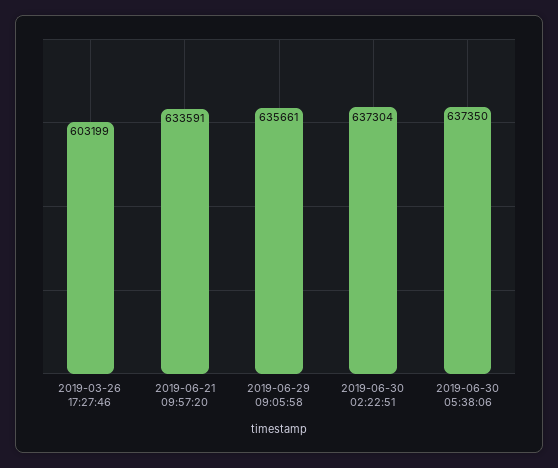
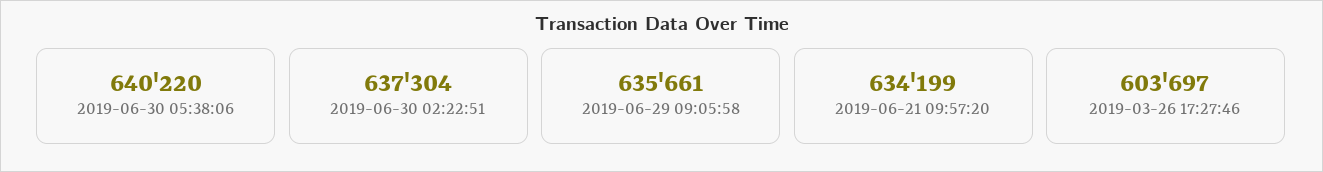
  {
-   "2019-03-26 17:27:46": 603199,
+   "2019-03-26 17:27:46": 603697,
-   "2019-06-21 09:57:20": 633591,
+   "2019-06-21 09:57:20": 634199,
    "2019-06-29 09:05:58": 635661,
    "2019-06-30 02:22:51": 637304,
-   "2019-06-30 05:38:06": 637350
+   "2019-06-30 05:38:06": 640220
  }

